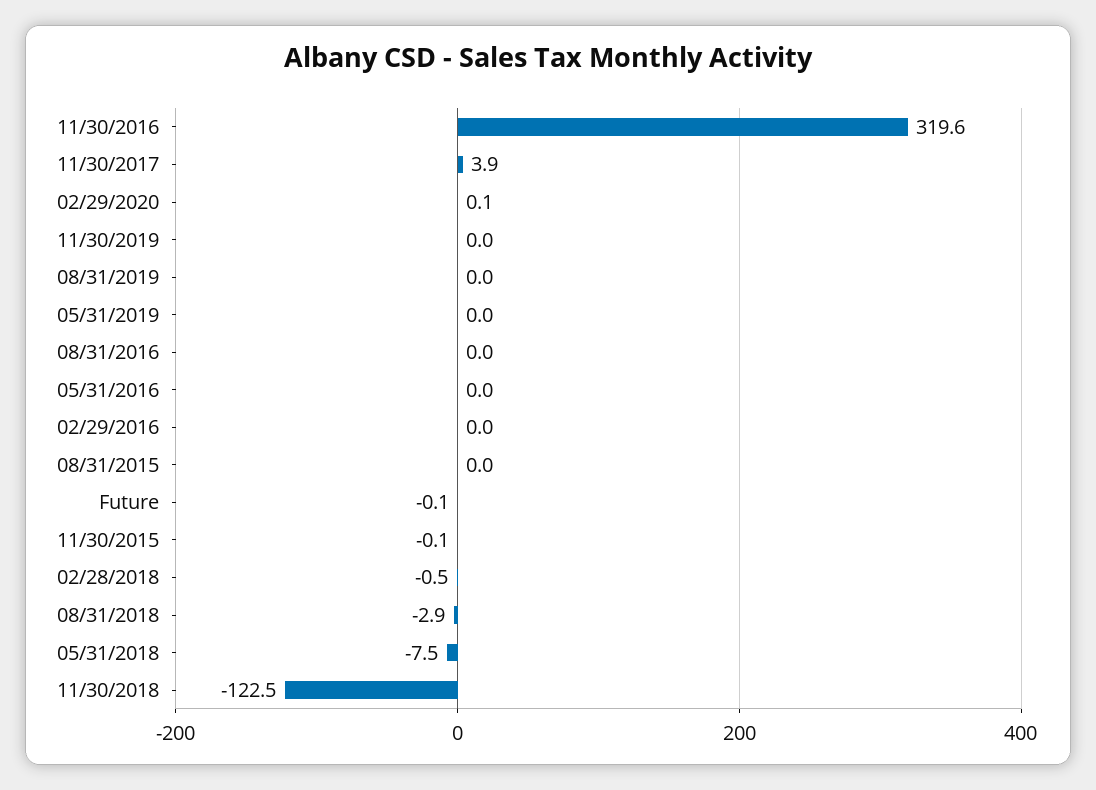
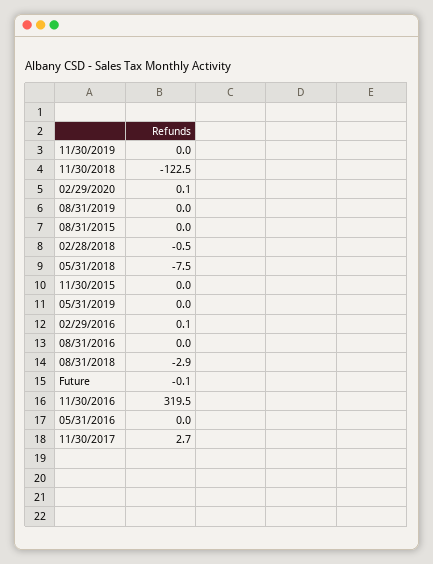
  {
-   "11/30/2016": 319.6,
+   "11/30/2016": 319.5,
-   "11/30/2017": 3.9,
+   "11/30/2017": 2.7,
    "02/29/2020": 0.1,
    "11/30/2019": 0,
    "08/31/2019": 0,
    "05/31/2019": 0,
    "08/31/2016": 0,
    "05/31/2016": 0,
-   "02/29/2016": 0,
+   "02/29/2016": 0.1,
    "08/31/2015": 0,
    "Future": -0.1,
-   "11/30/2015": -0.1,
+   "11/30/2015": 0,
    "02/28/2018": -0.5,
    "08/31/2018": -2.9,
    "05/31/2018": -7.5,
    "11/30/2018": -122.5
  }

